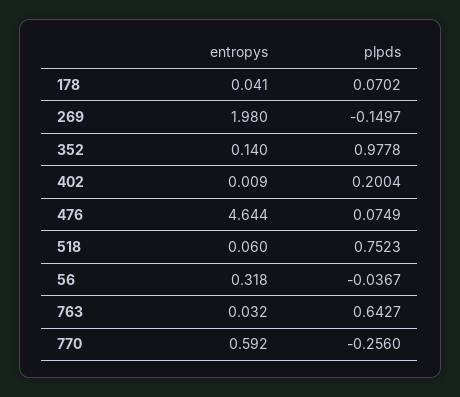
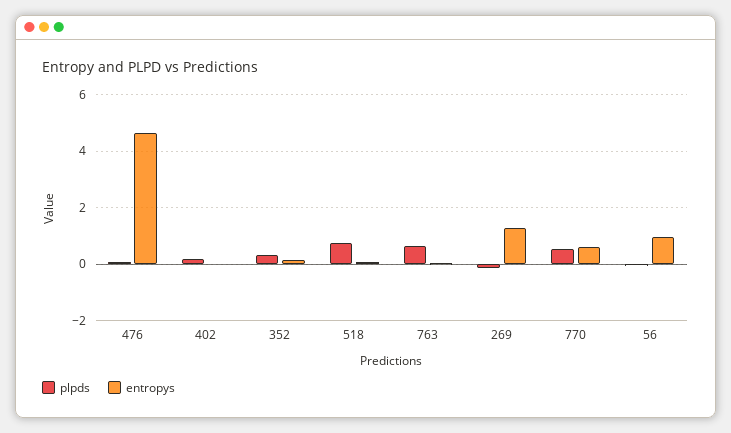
  {
    "entropys": {
-     "178": 0.041,
-     "269": 1.98,
+     "269": 1.25,
      "352": 0.14,
      "402": 0.009,
      "476": 4.644,
      "518": 0.06,
-     "56": 0.318,
+     "56": 1,
      "763": 0.032,
      "770": 0.592
    },
    "plpds": {
-     "178": 0.0702,
      "269": -0.1497,
-     "352": 0.9778,
+     "352": 0.25,
      "402": 0.2004,
      "476": 0.0749,
      "518": 0.7523,
      "56": -0.0367,
      "763": 0.6427,
-     "770": -0.256
+     "770": 0.5
    }
  }

